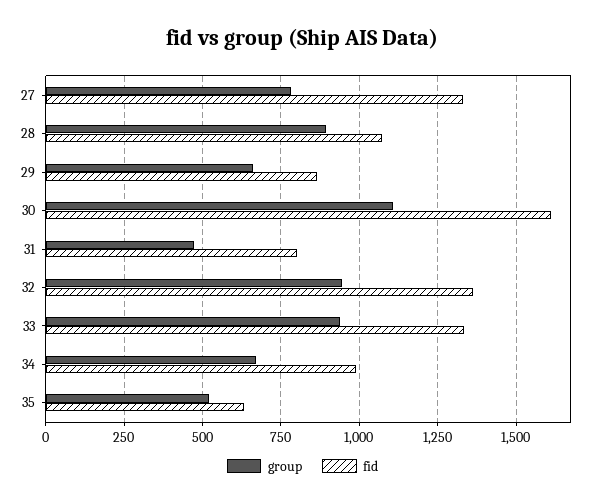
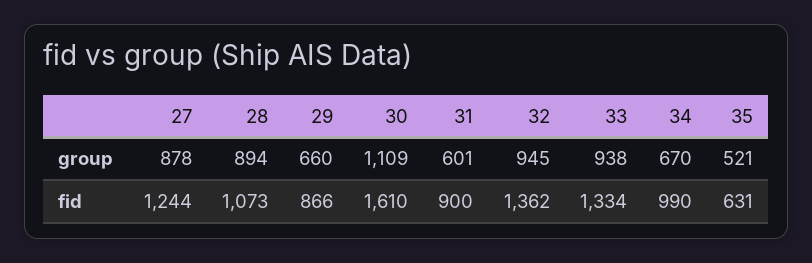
  {
    "group": {
-     "27": 775,
+     "27": 878,
      "28": 894,
      "29": 660,
      "30": 1109,
-     "31": 475,
+     "31": 601,
      "32": 945,
      "33": 938,
      "34": 670,
      "35": 521
    },
    "fid": {
-     "27": 1325,
+     "27": 1244,
      "28": 1073,
      "29": 866,
      "30": 1610,
-     "31": 800,
+     "31": 900,
      "32": 1362,
      "33": 1334,
      "34": 990,
      "35": 631
    }
  }

